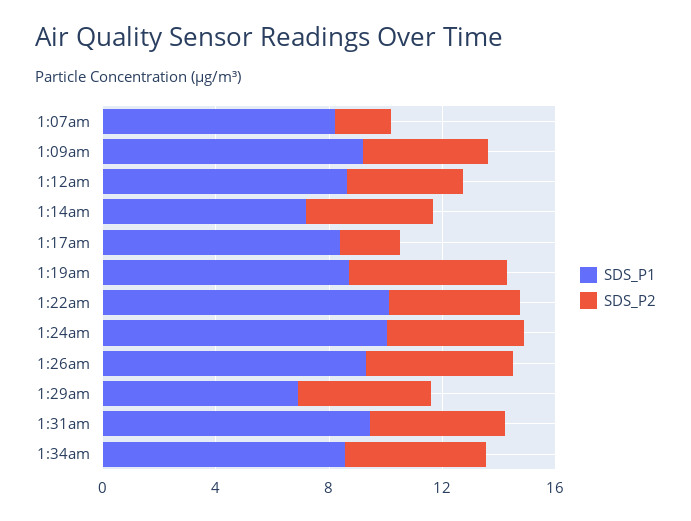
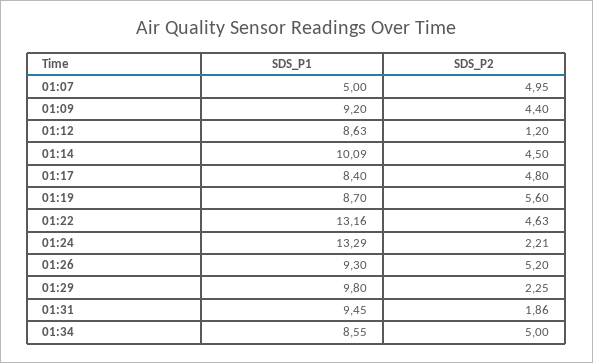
  {
    "SDS_P1": {
-     "1:07am": 8,
+     "1:07am": 5,
      "1:09am": 9.2,
      "1:12am": 8.63,
-     "1:14am": 7,
+     "1:14am": 10.09,
      "1:17am": 8.4,
      "1:19am": 8.7,
-     "1:22am": 10,
+     "1:22am": 13.16,
-     "1:24am": 10,
+     "1:24am": 13.29,
      "1:26am": 9.3,
-     "1:29am": 7,
+     "1:29am": 9.8,
      "1:31am": 9.45,
      "1:34am": 8.55
    },
    "SDS_P2": {
-     "1:07am": 2,
+     "1:07am": 4.95,
      "1:09am": 4.4,
-     "1:12am": 4,
+     "1:12am": 1.2,
      "1:14am": 4.5,
-     "1:17am": 2,
+     "1:17am": 4.8,
      "1:19am": 5.6,
      "1:22am": 4.63,
-     "1:24am": 5,
+     "1:24am": 2.21,
      "1:26am": 5.2,
-     "1:29am": 5,
+     "1:29am": 2.25,
-     "1:31am": 5,
+     "1:31am": 1.86,
      "1:34am": 5
    }
  }

